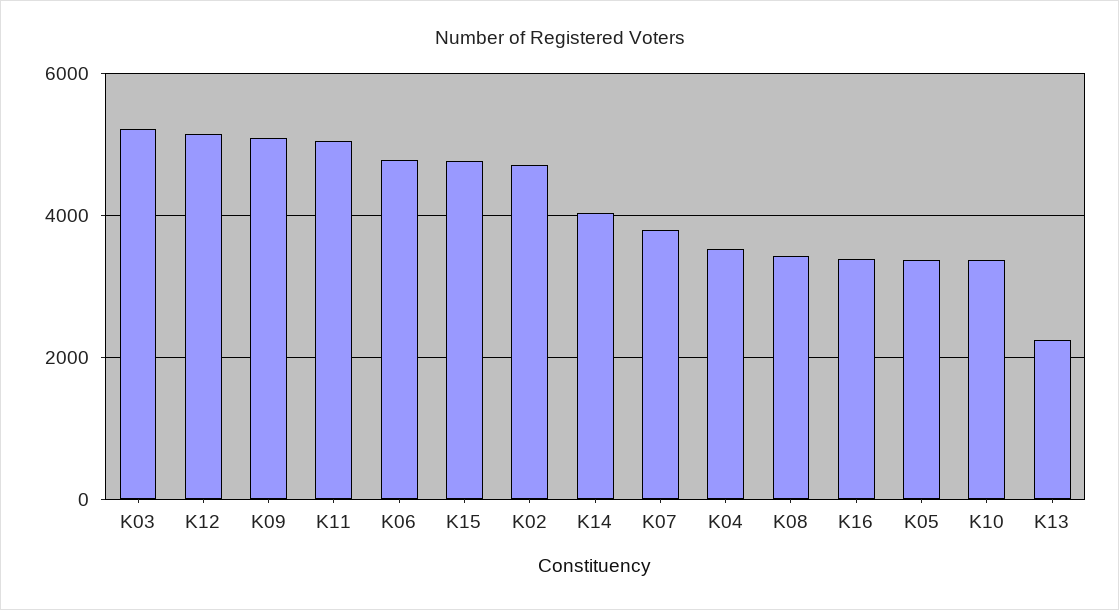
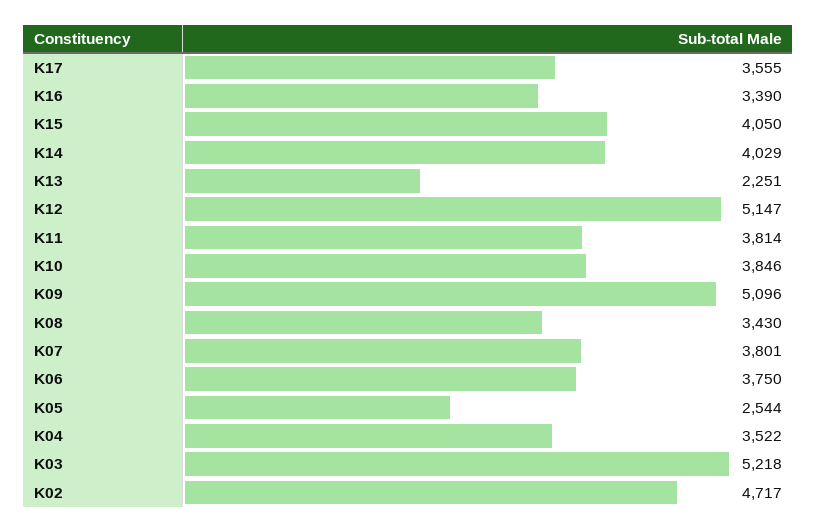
  {
    "K03": 5218,
    "K12": 5147,
    "K09": 5096,
-   "K11": 5000,
+   "K11": 3814,
-   "K06": 4800,
+   "K06": 3750,
-   "K15": 4800,
+   "K15": 4050,
    "K02": 4717,
    "K14": 4029,
    "K07": 3801,
    "K04": 3522,
    "K08": 3430,
    "K16": 3390,
-   "K05": 3400,
+   "K05": 2544,
-   "K10": 3400,
+   "K10": 3846,
-   "K13": 2251
+   "K13": 2251,
+   "K17": 3555
  }

